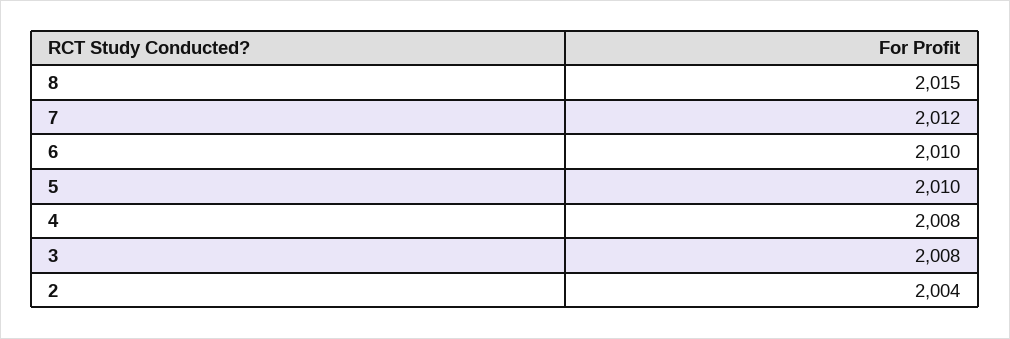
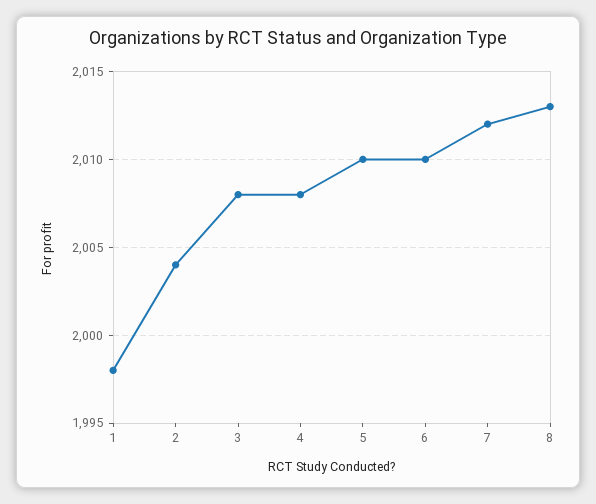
  {
-   "8": 2015,
+   "8": 2013,
    "7": 2012,
    "6": 2010,
    "5": 2010,
    "4": 2008,
    "3": 2008,
-   "2": 2004
+   "2": 2004,
+   "1": 1998
  }

